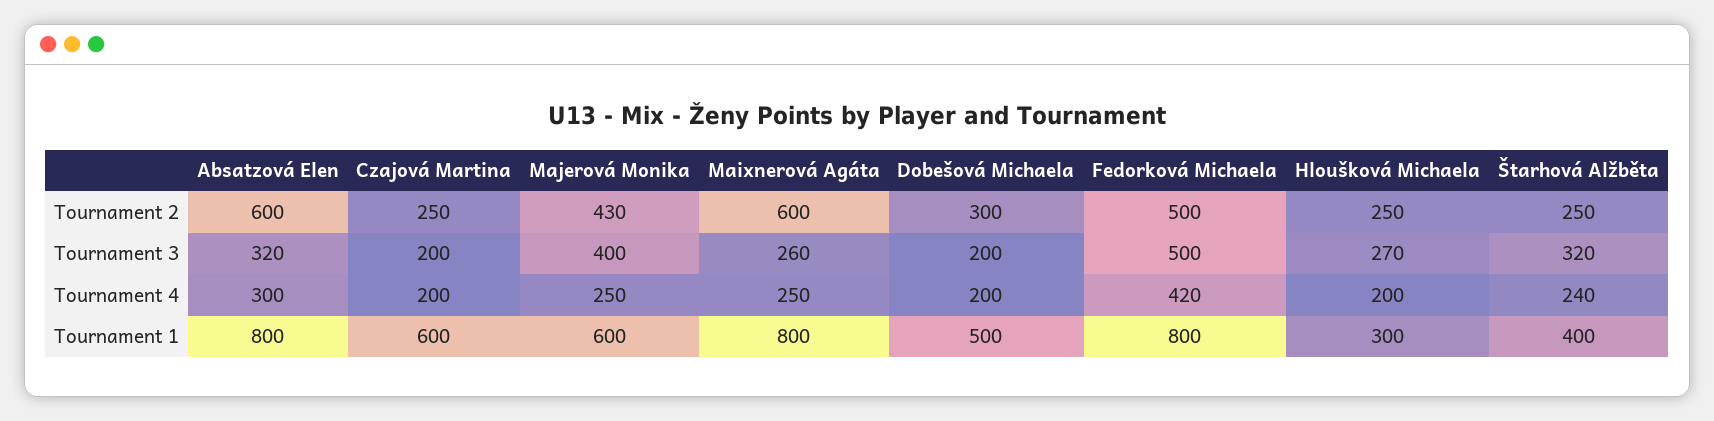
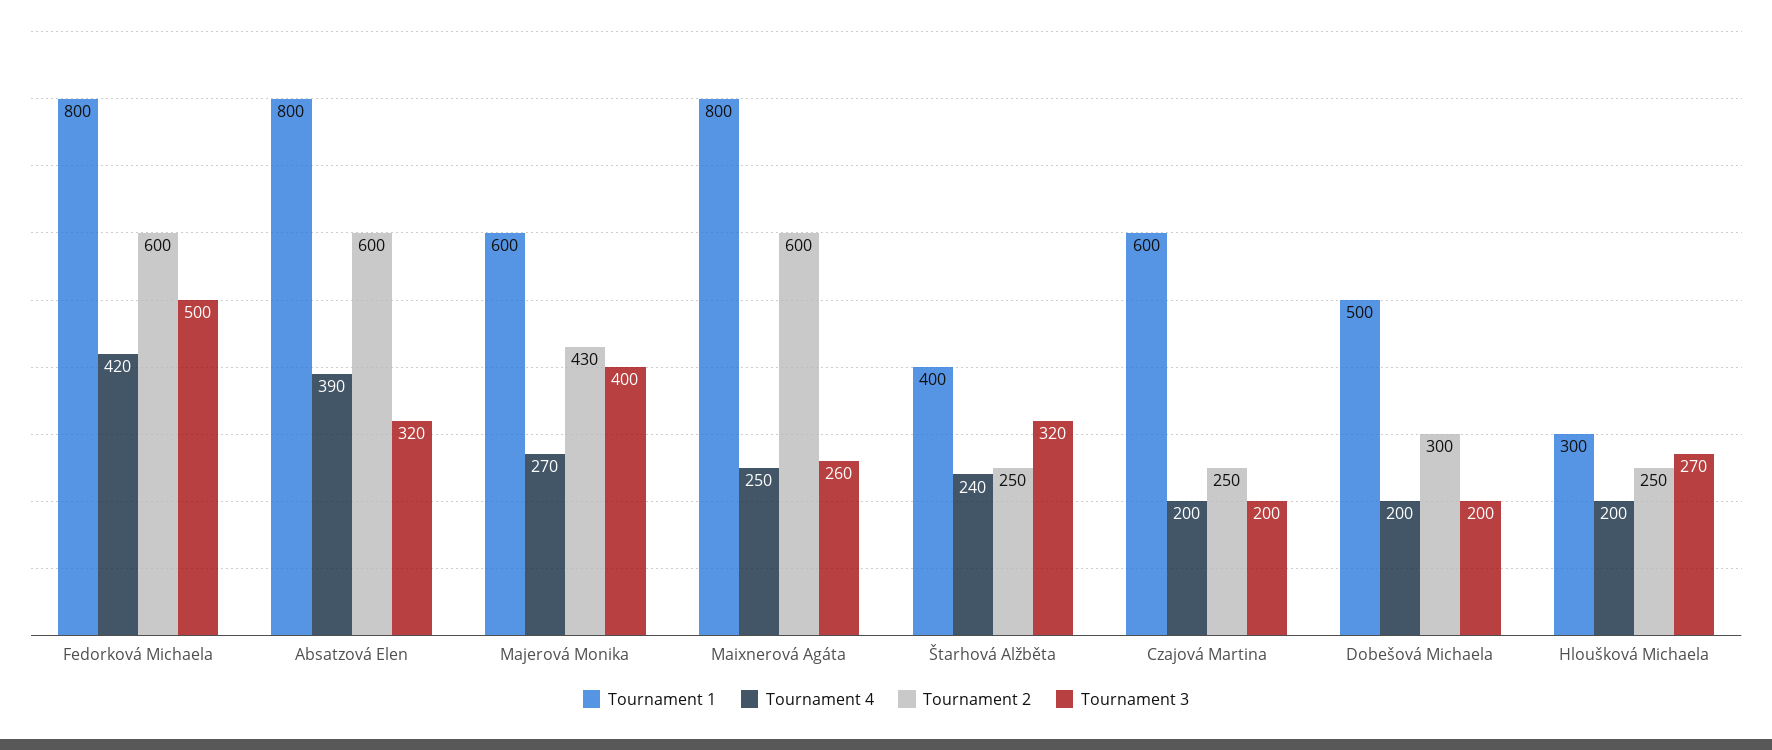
  {
    "Tournament 2": {
      "Absatzová Elen": 600,
      "Czajová Martina": 250,
      "Majerová Monika": 430,
      "Maixnerová Agáta": 600,
      "Dobešová Michaela": 300,
-     "Fedorková Michaela": 500,
+     "Fedorková Michaela": 600,
      "Hloušková Michaela": 250,
      "Štarhová Alžběta": 250
    },
    "Tournament 3": {
      "Absatzová Elen": 320,
      "Czajová Martina": 200,
      "Majerová Monika": 400,
      "Maixnerová Agáta": 260,
      "Dobešová Michaela": 200,
      "Fedorková Michaela": 500,
      "Hloušková Michaela": 270,
      "Štarhová Alžběta": 320
    },
    "Tournament 4": {
-     "Absatzová Elen": 300,
+     "Absatzová Elen": 390,
      "Czajová Martina": 200,
-     "Majerová Monika": 250,
+     "Majerová Monika": 270,
      "Maixnerová Agáta": 250,
      "Dobešová Michaela": 200,
      "Fedorková Michaela": 420,
      "Hloušková Michaela": 200,
      "Štarhová Alžběta": 240
    },
    "Tournament 1": {
      "Absatzová Elen": 800,
      "Czajová Martina": 600,
      "Majerová Monika": 600,
      "Maixnerová Agáta": 800,
      "Dobešová Michaela": 500,
      "Fedorková Michaela": 800,
      "Hloušková Michaela": 300,
      "Štarhová Alžběta": 400
    }
  }

